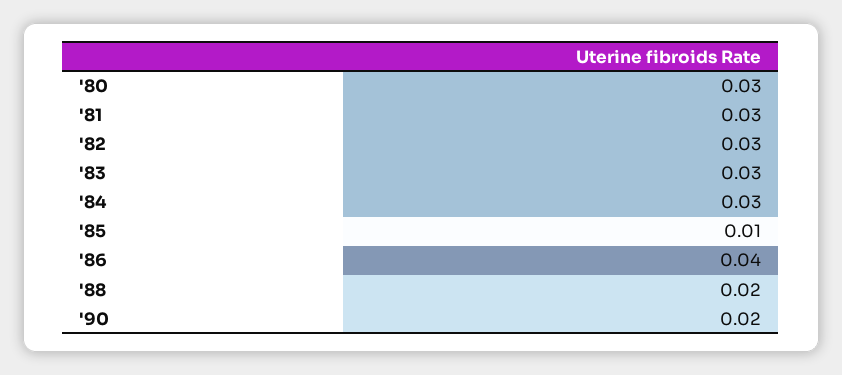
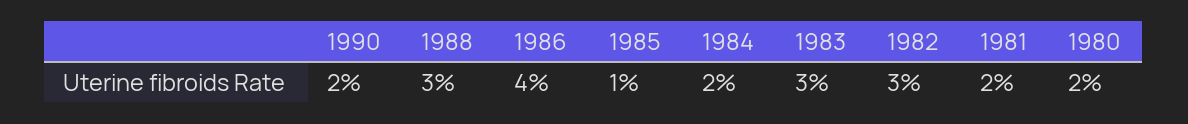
  {
-   "'80": 0.03,
+   "'80": 0.02,
-   "'81": 0.03,
+   "'81": 0.02,
    "'82": 0.03,
    "'83": 0.03,
-   "'84": 0.03,
+   "'84": 0.02,
    "'85": 0.01,
    "'86": 0.04,
-   "'88": 0.02,
+   "'88": 0.03,
    "'90": 0.02
  }

